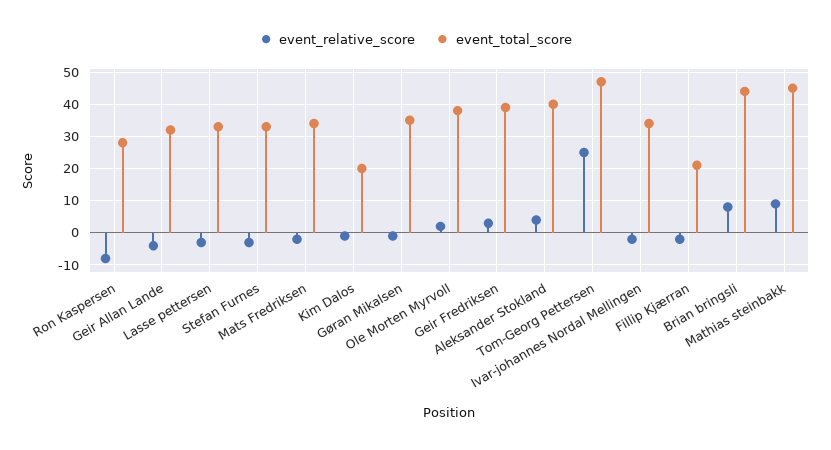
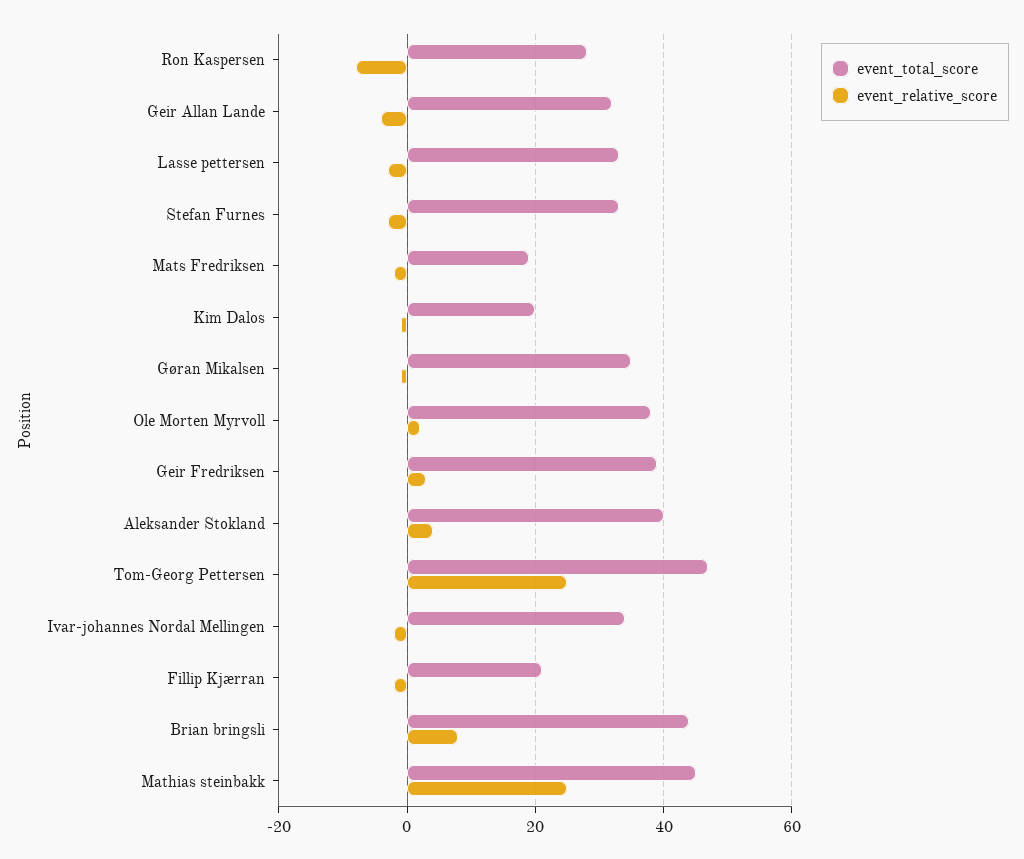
  {
    "event_relative_score": {
      "Ron Kaspersen": -10,
      "Geir Allan Lande": -5,
      "Lasse pettersen": -5,
      "Stefan Furnes": -5,
      "Mats Fredriksen": 0,
      "Kim Dalos": 0,
      "Gøran Mikalsen": 0,
      "Ole Morten Myrvoll": 0,
      "Geir Fredriksen": 5,
      "Aleksander Stokland": 5,
      "Tom-Georg Pettersen": 25,
      "Ivar-johannes Nordal Mellingen": 0,
      "Fillip Kjærran": 0,
      "Brian bringsli": 10,
-     "Mathias steinbakk": 10
+     "Mathias steinbakk": 25
    },
    "event_total_score": {
      "Ron Kaspersen": 30,
      "Geir Allan Lande": 30,
      "Lasse pettersen": 35,
      "Stefan Furnes": 35,
-     "Mats Fredriksen": 35,
+     "Mats Fredriksen": 20,
      "Kim Dalos": 20,
      "Gøran Mikalsen": 35,
      "Ole Morten Myrvoll": 40,
      "Geir Fredriksen": 40,
      "Aleksander Stokland": 40,
      "Tom-Georg Pettersen": 45,
      "Ivar-johannes Nordal Mellingen": 35,
      "Fillip Kjærran": 20,
      "Brian bringsli": 45,
      "Mathias steinbakk": 45
    }
  }

